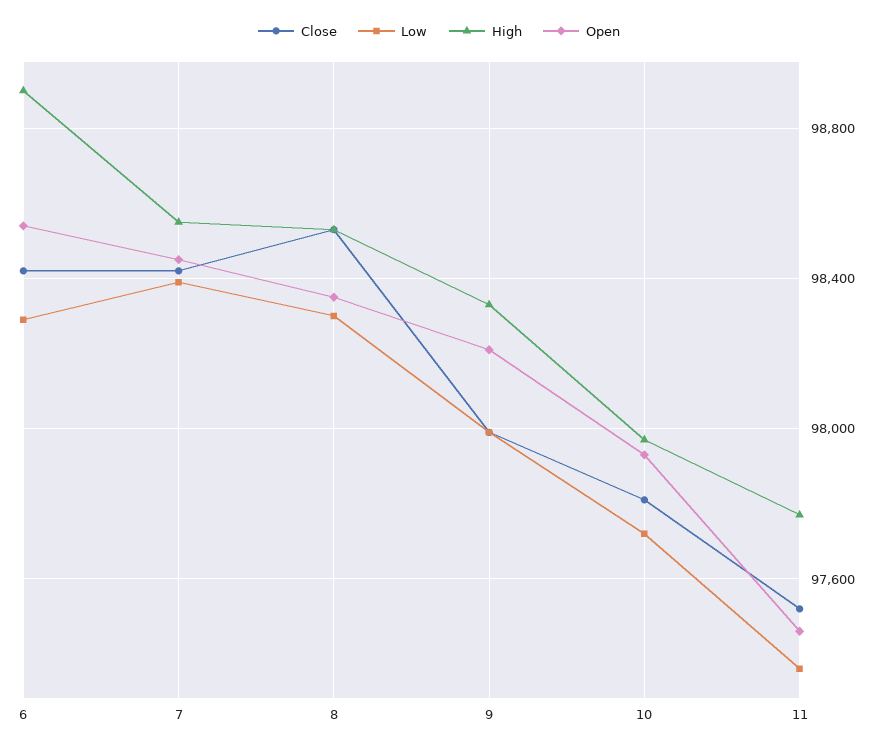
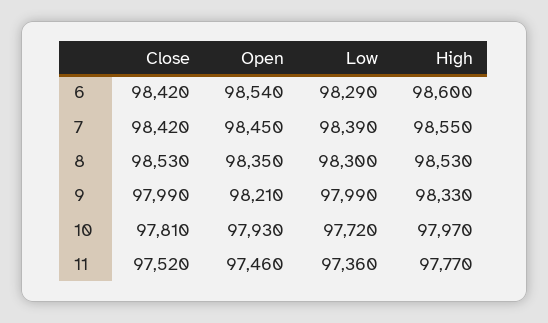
  {
    "Close": {
      "6": 98420,
      "7": 98420,
      "8": 98530,
      "9": 97990,
      "10": 97810,
      "11": 97520
    },
    "Low": {
      "6": 98290,
      "7": 98390,
      "8": 98300,
      "9": 97990,
      "10": 97720,
      "11": 97360
    },
    "High": {
-     "6": 98900,
+     "6": 98600,
      "7": 98550,
      "8": 98530,
      "9": 98330,
      "10": 97970,
      "11": 97770
    },
    "Open": {
      "6": 98540,
      "7": 98450,
      "8": 98350,
      "9": 98210,
      "10": 97930,
      "11": 97460
    }
  }

